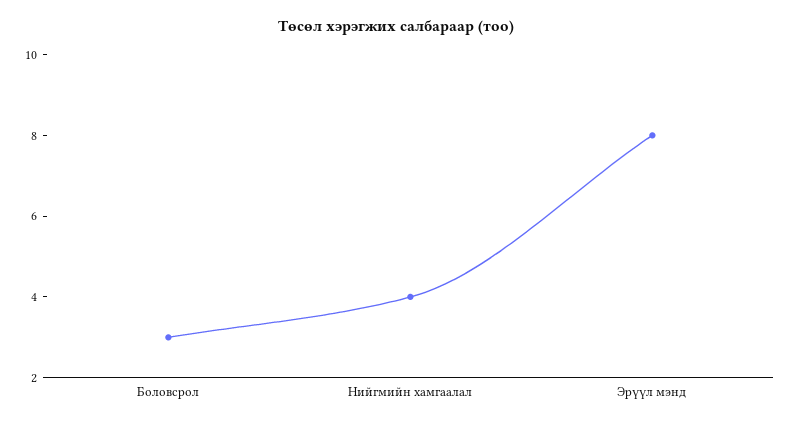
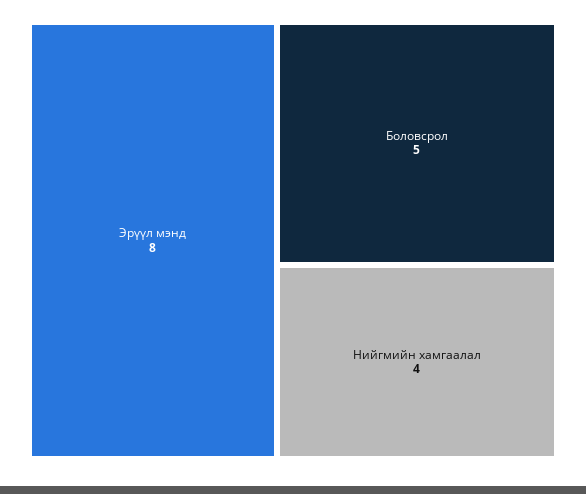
  {
-   "Боловсрол": 3,
+   "Боловсрол": 5,
    "Нийгмийн хамгаалал": 4,
    "Эрүүл мэнд": 8
  }

